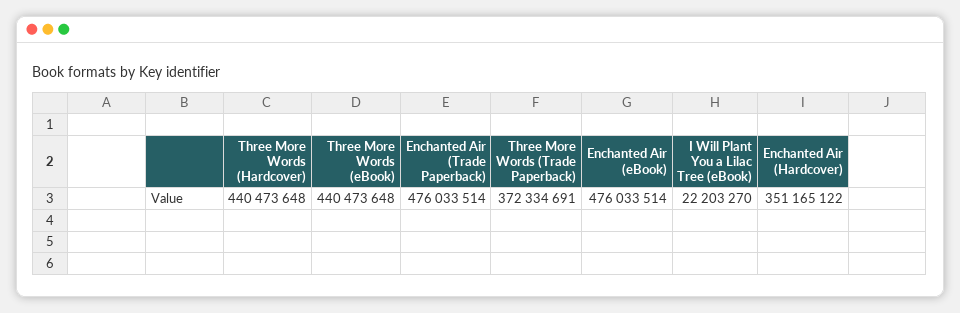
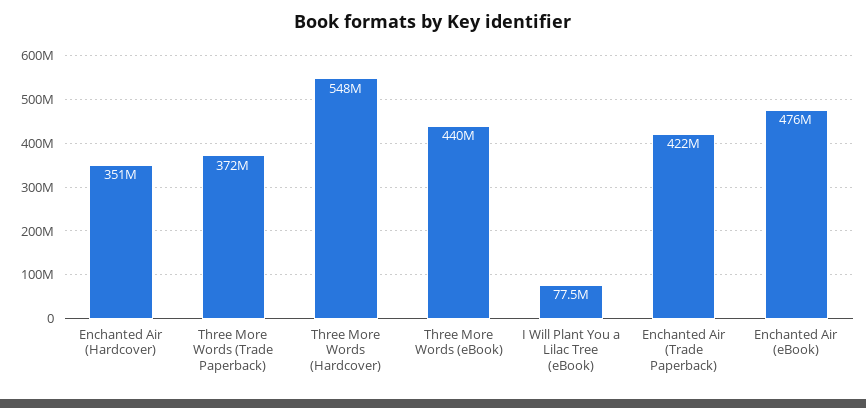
  {
-   "Three More Words (Hardcover)": 440473648,
+   "Three More Words (Hardcover)": 548000000,
    "Three More Words (eBook)": 440473648,
-   "Enchanted Air (Trade Paperback)": 476033514,
+   "Enchanted Air (Trade Paperback)": 422000000,
    "Three More Words (Trade Paperback)": 372334691,
    "Enchanted Air (eBook)": 476033514,
-   "I Will Plant You a Lilac Tree (eBook)": 22203270,
+   "I Will Plant You a Lilac Tree (eBook)": 77500000,
    "Enchanted Air (Hardcover)": 351165122
  }

